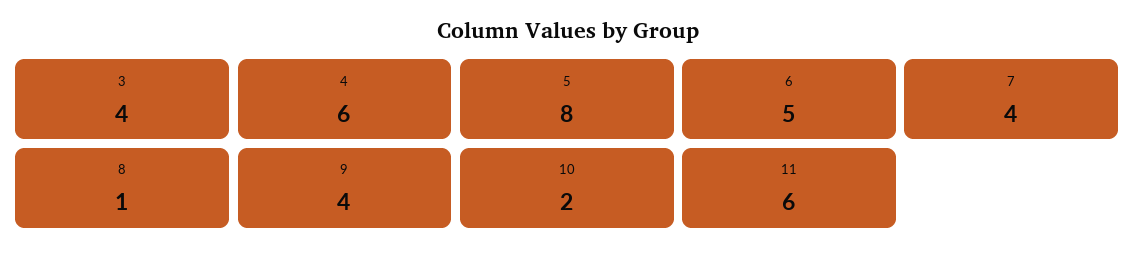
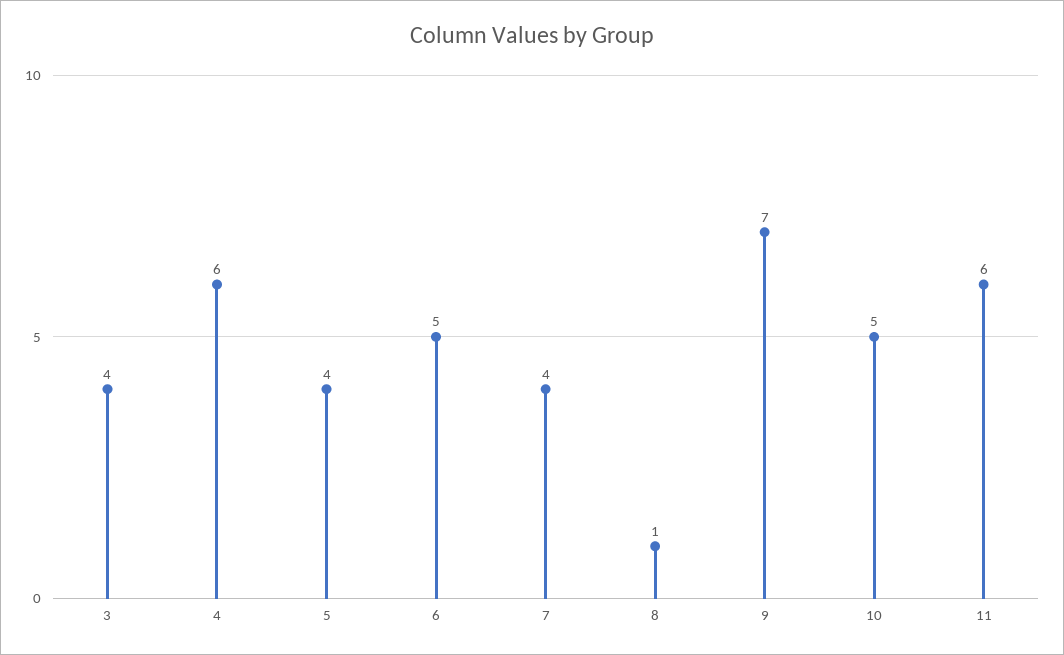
  {
    "3": 4,
    "4": 6,
-   "5": 8,
+   "5": 4,
    "6": 5,
    "7": 4,
    "8": 1,
-   "9": 4,
+   "9": 7,
-   "10": 2,
+   "10": 5,
    "11": 6
  }

